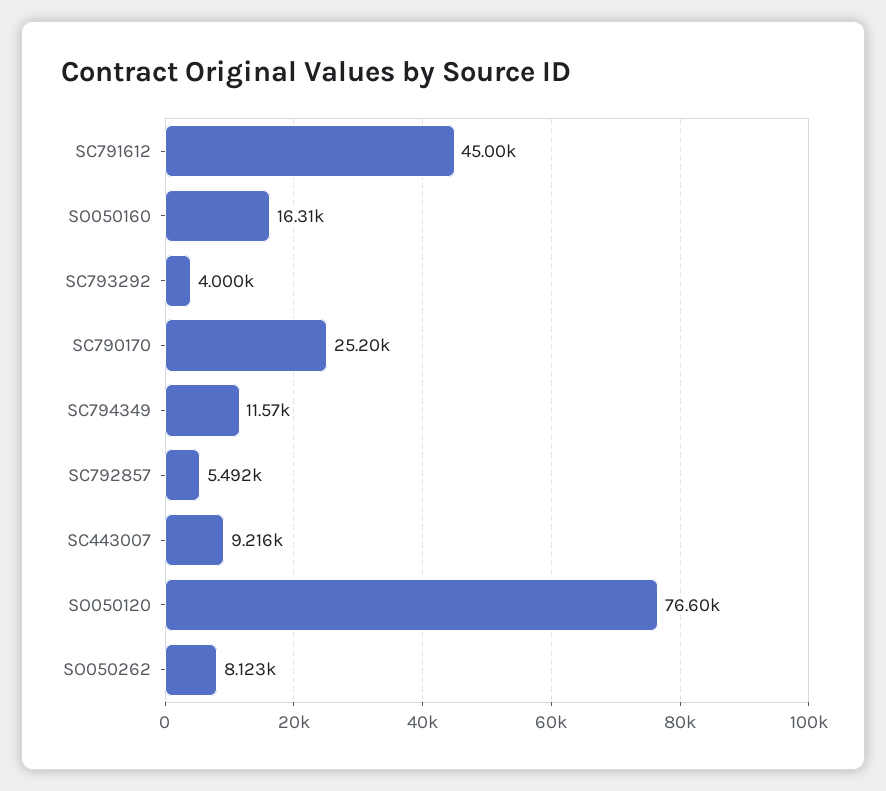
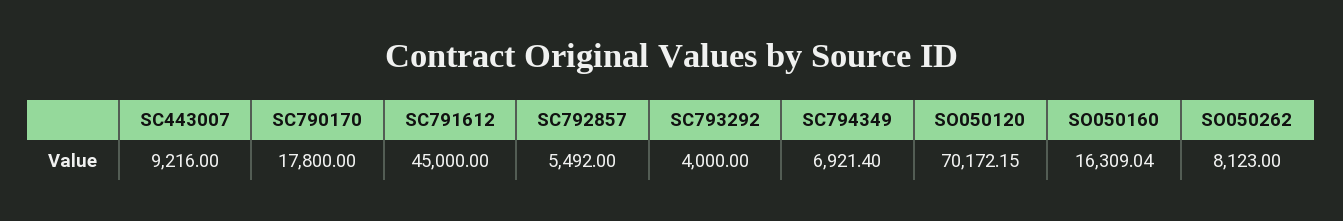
  {
    "SC791612": 45000,
    "SO050160": 16309.04,
    "SC793292": 4000,
-   "SC790170": 25200,
+   "SC790170": 17800,
-   "SC794349": 11570,
+   "SC794349": 6921.4,
    "SC792857": 5492,
    "SC443007": 9216,
-   "SO050120": 76600,
+   "SO050120": 70172.15,
    "SO050262": 8123
  }

